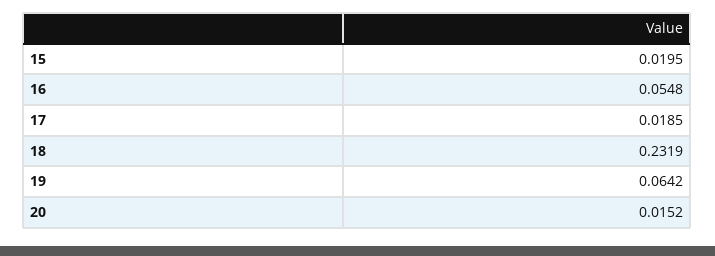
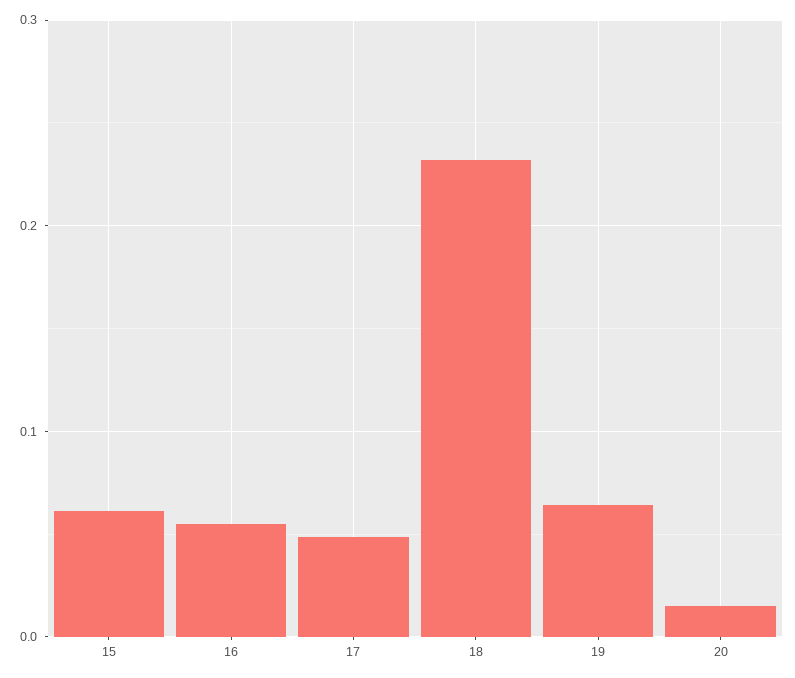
  {
-   "15": 0.0195,
+   "15": 0.06,
    "16": 0.0548,
-   "17": 0.0185,
+   "17": 0.05,
    "18": 0.2319,
    "19": 0.0642,
    "20": 0.0152
  }

